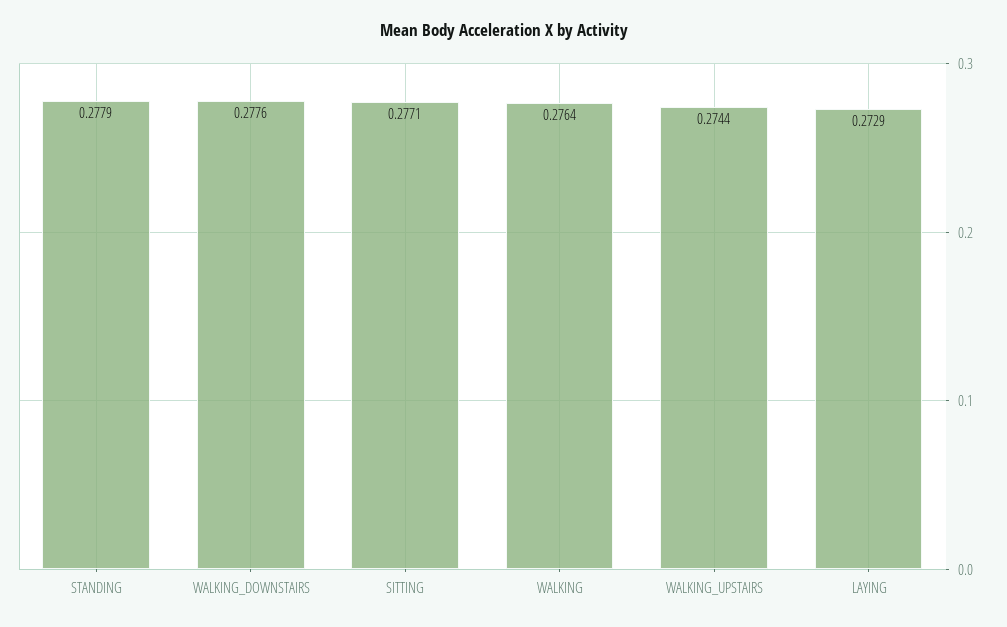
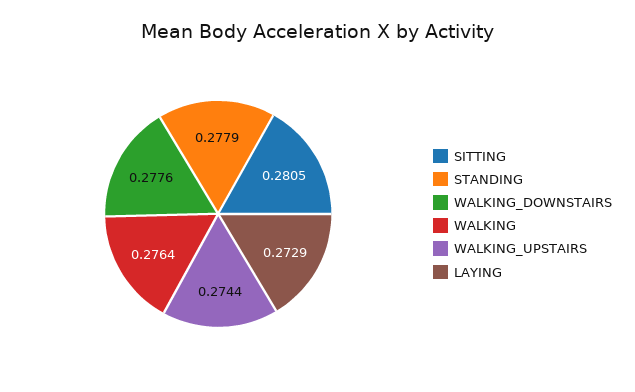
  {
    "STANDING": 0.2779,
    "WALKING_DOWNSTAIRS": 0.2776,
-   "SITTING": 0.2771,
+   "SITTING": 0.2805,
    "WALKING": 0.2764,
    "WALKING_UPSTAIRS": 0.2744,
    "LAYING": 0.2729
  }

